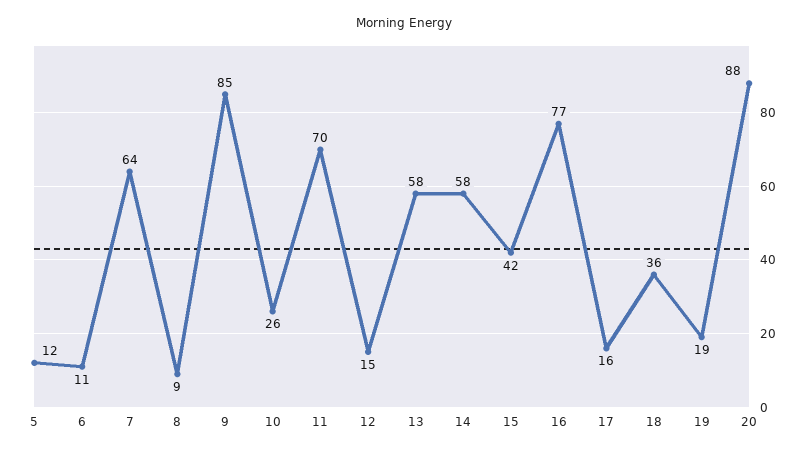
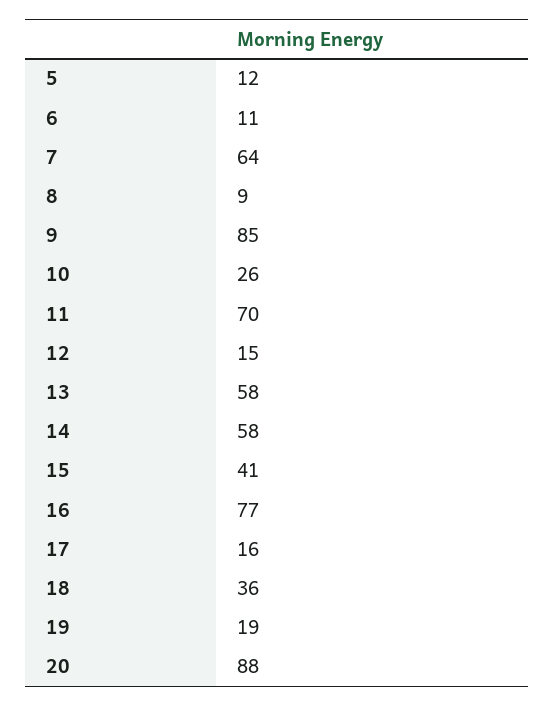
  {
    "5": 12,
    "6": 11,
    "7": 64,
    "8": 9,
    "9": 85,
    "10": 26,
    "11": 70,
    "12": 15,
    "13": 58,
    "14": 58,
-   "15": 42,
+   "15": 41,
    "16": 77,
    "17": 16,
    "18": 36,
    "19": 19,
    "20": 88
  }

